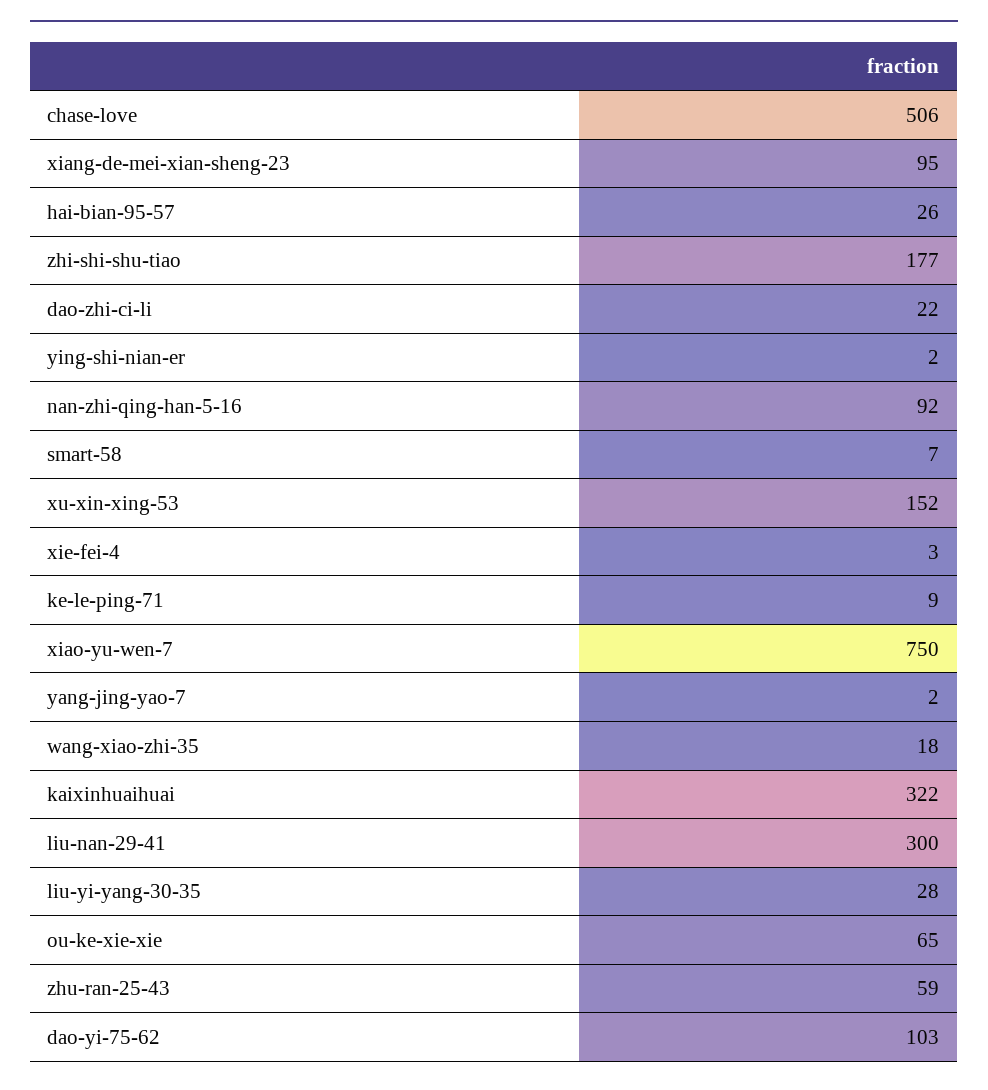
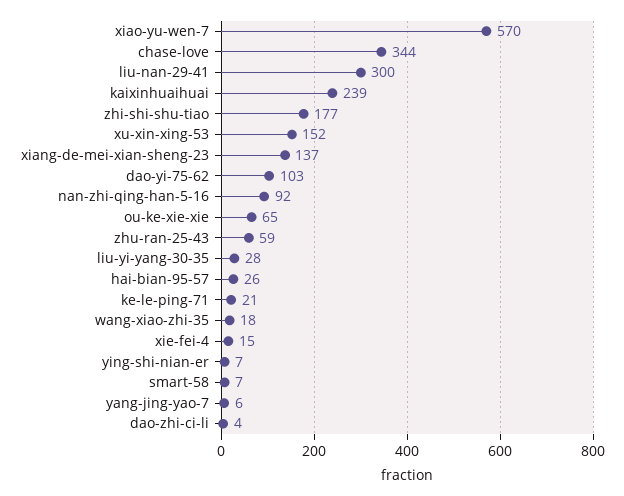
  {
-   "chase-love": 506,
+   "chase-love": 344,
-   "xiang-de-mei-xian-sheng-23": 95,
+   "xiang-de-mei-xian-sheng-23": 137,
    "hai-bian-95-57": 26,
    "zhi-shi-shu-tiao": 177,
-   "dao-zhi-ci-li": 22,
+   "dao-zhi-ci-li": 4,
-   "ying-shi-nian-er": 2,
+   "ying-shi-nian-er": 7,
    "nan-zhi-qing-han-5-16": 92,
    "smart-58": 7,
    "xu-xin-xing-53": 152,
-   "xie-fei-4": 3,
+   "xie-fei-4": 15,
-   "ke-le-ping-71": 9,
+   "ke-le-ping-71": 21,
-   "xiao-yu-wen-7": 750,
+   "xiao-yu-wen-7": 570,
-   "yang-jing-yao-7": 2,
+   "yang-jing-yao-7": 6,
    "wang-xiao-zhi-35": 18,
-   "kaixinhuaihuai": 322,
+   "kaixinhuaihuai": 239,
    "liu-nan-29-41": 300,
    "liu-yi-yang-30-35": 28,
    "ou-ke-xie-xie": 65,
    "zhu-ran-25-43": 59,
    "dao-yi-75-62": 103
  }

